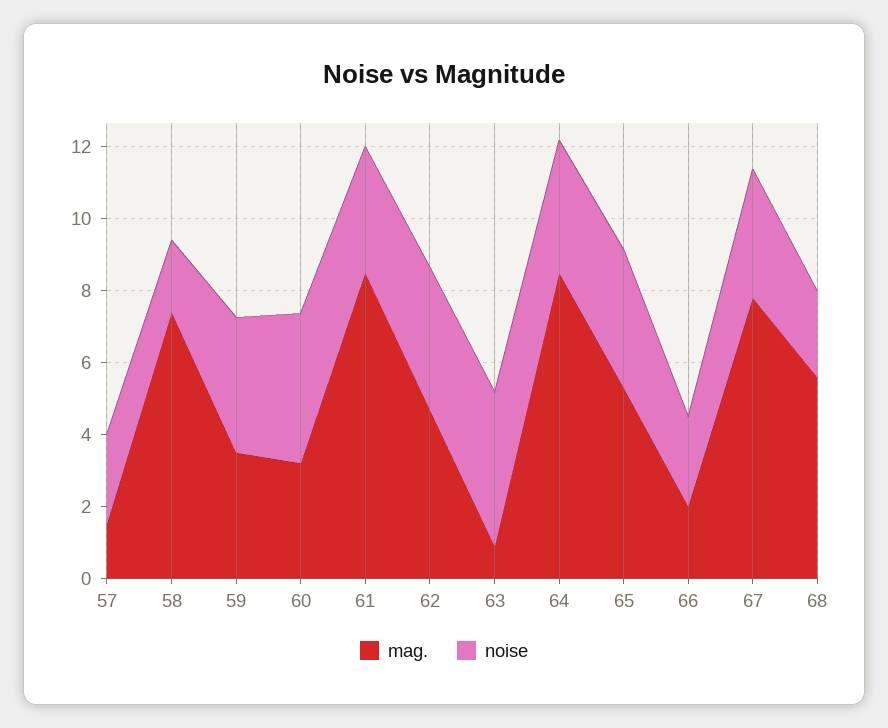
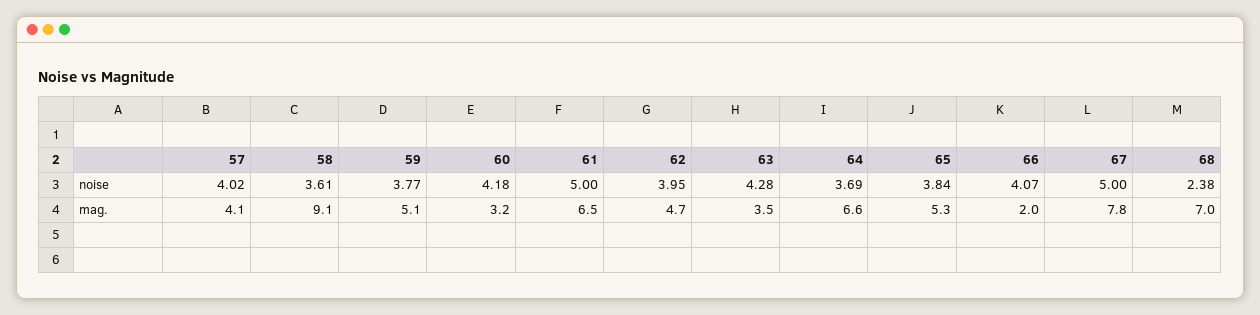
  {
    "mag.": {
-     "57": 1.5,
+     "57": 4.1,
-     "58": 7.5,
+     "58": 9.1,
-     "59": 3.5,
+     "59": 5.1,
      "60": 3.2,
-     "61": 8.5,
+     "61": 6.5,
      "62": 4.7,
-     "63": 1,
+     "63": 3.5,
-     "64": 8.5,
+     "64": 6.6,
      "65": 5.3,
      "66": 2,
      "67": 7.8,
-     "68": 5.5
+     "68": 7
    },
    "noise": {
-     "57": 2.5,
+     "57": 4.02,
-     "58": 2,
+     "58": 3.61,
      "59": 3.77,
      "60": 4.18,
-     "61": 3.5,
+     "61": 5,
      "62": 3.95,
      "63": 4.28,
      "64": 3.69,
      "65": 3.84,
-     "66": 2.5,
+     "66": 4.07,
-     "67": 3.5,
+     "67": 5,
      "68": 2.38
    }
  }

